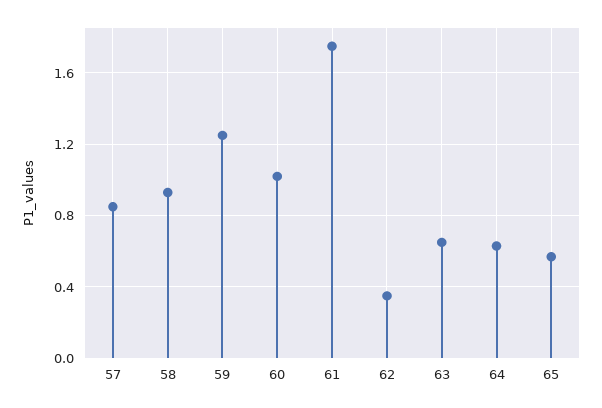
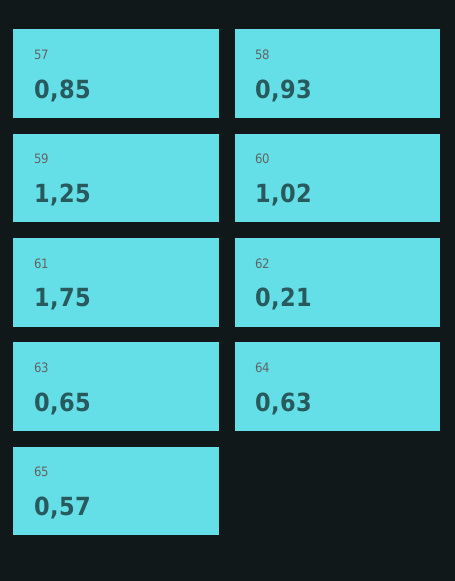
  {
    "57": 0.85,
    "58": 0.93,
    "59": 1.25,
    "60": 1.02,
    "61": 1.75,
-   "62": 0.35,
+   "62": 0.21,
    "63": 0.65,
    "64": 0.63,
    "65": 0.57
  }

